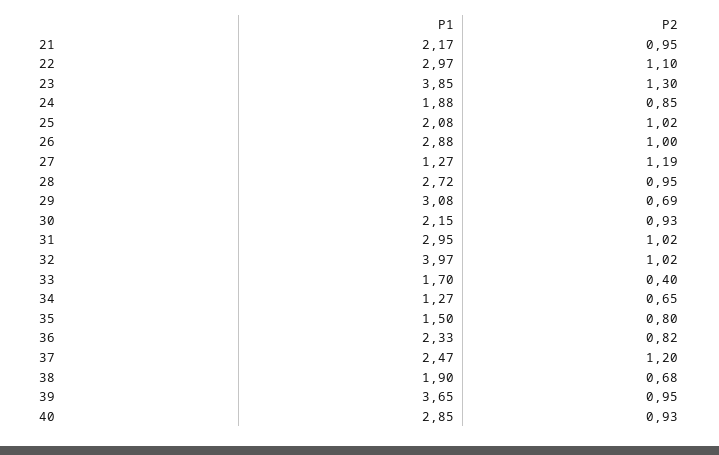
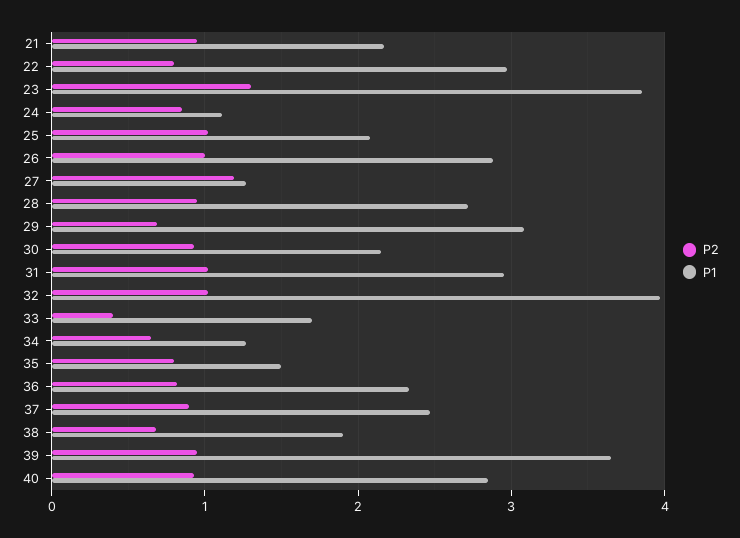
  {
    "P1": {
      "21": 2.17,
      "22": 2.97,
      "23": 3.85,
-     "24": 1.88,
+     "24": 1.1,
      "25": 2.08,
      "26": 2.88,
      "27": 1.27,
      "28": 2.72,
      "29": 3.08,
      "30": 2.15,
      "31": 2.95,
      "32": 3.97,
      "33": 1.7,
      "34": 1.27,
      "35": 1.5,
      "36": 2.33,
      "37": 2.47,
      "38": 1.9,
      "39": 3.65,
      "40": 2.85
    },
    "P2": {
      "21": 0.95,
-     "22": 1.1,
+     "22": 0.8,
      "23": 1.3,
      "24": 0.85,
      "25": 1.02,
      "26": 1,
      "27": 1.19,
      "28": 0.95,
      "29": 0.69,
      "30": 0.93,
      "31": 1.02,
      "32": 1.02,
      "33": 0.4,
      "34": 0.65,
      "35": 0.8,
      "36": 0.82,
-     "37": 1.2,
+     "37": 0.9,
      "38": 0.68,
      "39": 0.95,
      "40": 0.93
    }
  }

